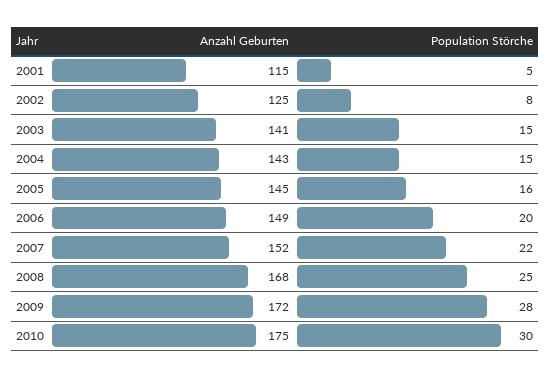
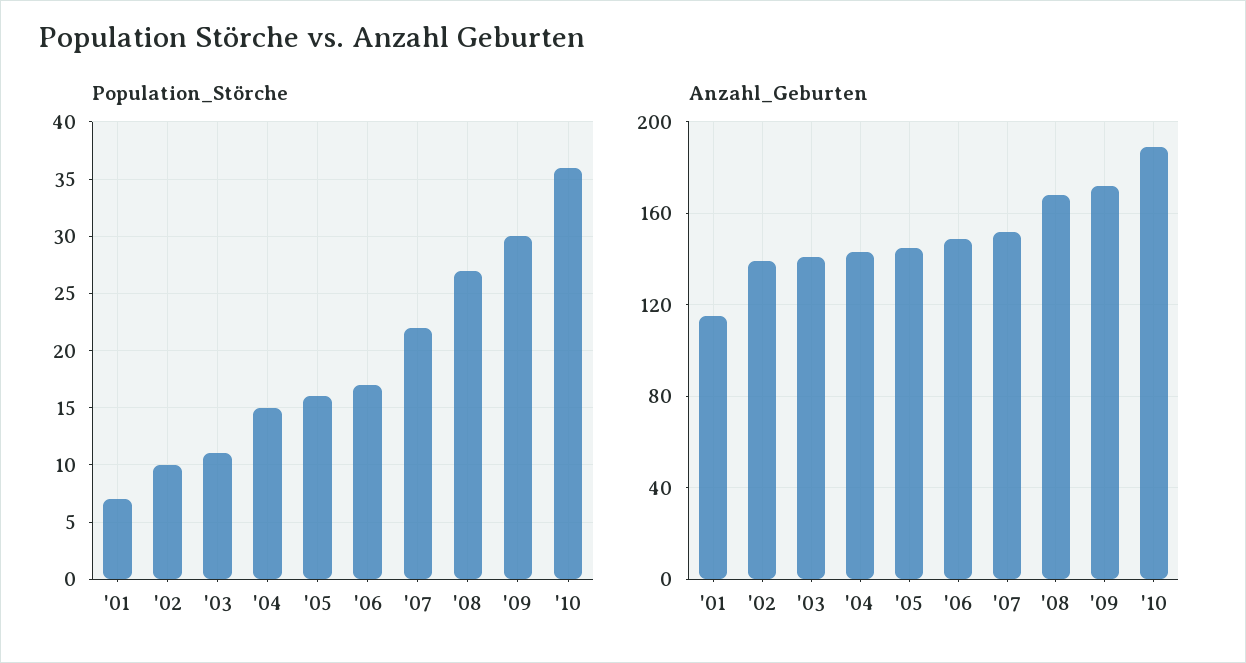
  {
    "Anzahl Geburten": {
      "2001": 115,
-     "2002": 125,
+     "2002": 140,
      "2003": 141,
      "2004": 143,
      "2005": 145,
      "2006": 149,
      "2007": 152,
      "2008": 168,
      "2009": 172,
-     "2010": 175
+     "2010": 190
    },
    "Population Störche": {
-     "2001": 5,
+     "2001": 7,
-     "2002": 8,
+     "2002": 10,
-     "2003": 15,
+     "2003": 11,
      "2004": 15,
      "2005": 16,
-     "2006": 20,
+     "2006": 17,
      "2007": 22,
-     "2008": 25,
+     "2008": 27,
-     "2009": 28,
+     "2009": 30,
-     "2010": 30
+     "2010": 36
    }
  }

